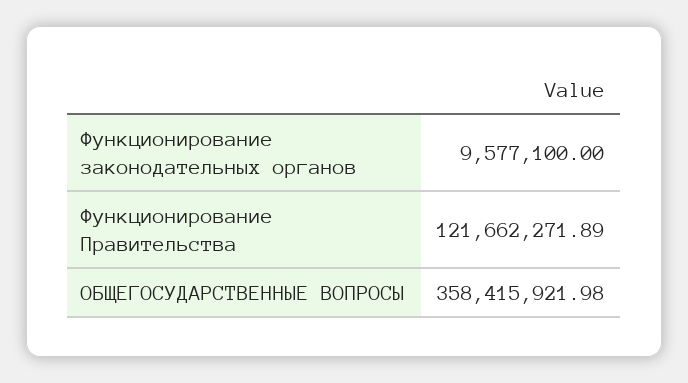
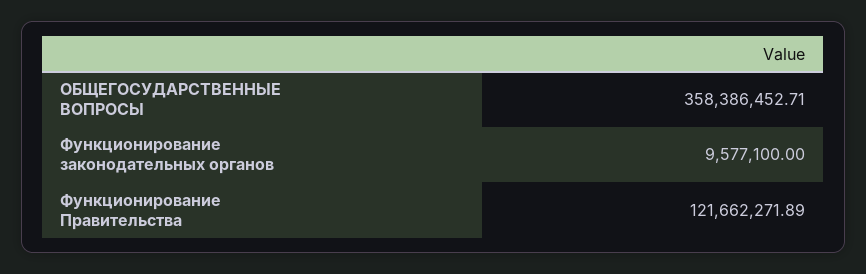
  {
    "Функционирование законодательных органов": 9577100,
    "Функционирование Правительства": 121662271.89,
-   "ОБЩЕГОСУДАРСТВЕННЫЕ ВОПРОСЫ": 358415921.98
+   "ОБЩЕГОСУДАРСТВЕННЫЕ ВОПРОСЫ": 358386452.71
  }

